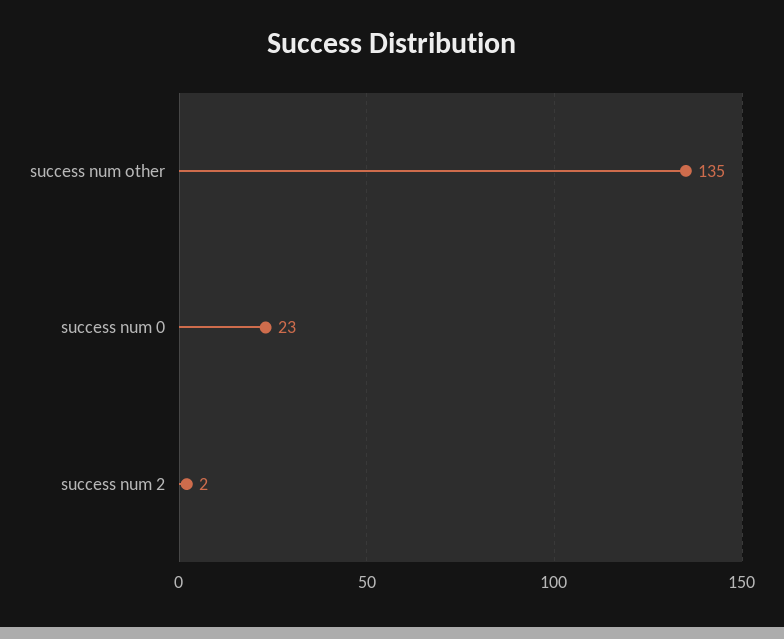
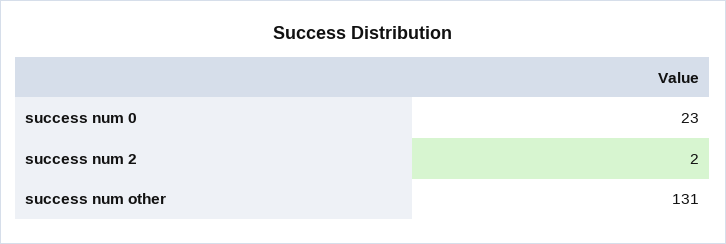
  {
-   "success num other": 135,
+   "success num other": 131,
    "success num 0": 23,
    "success num 2": 2
  }

